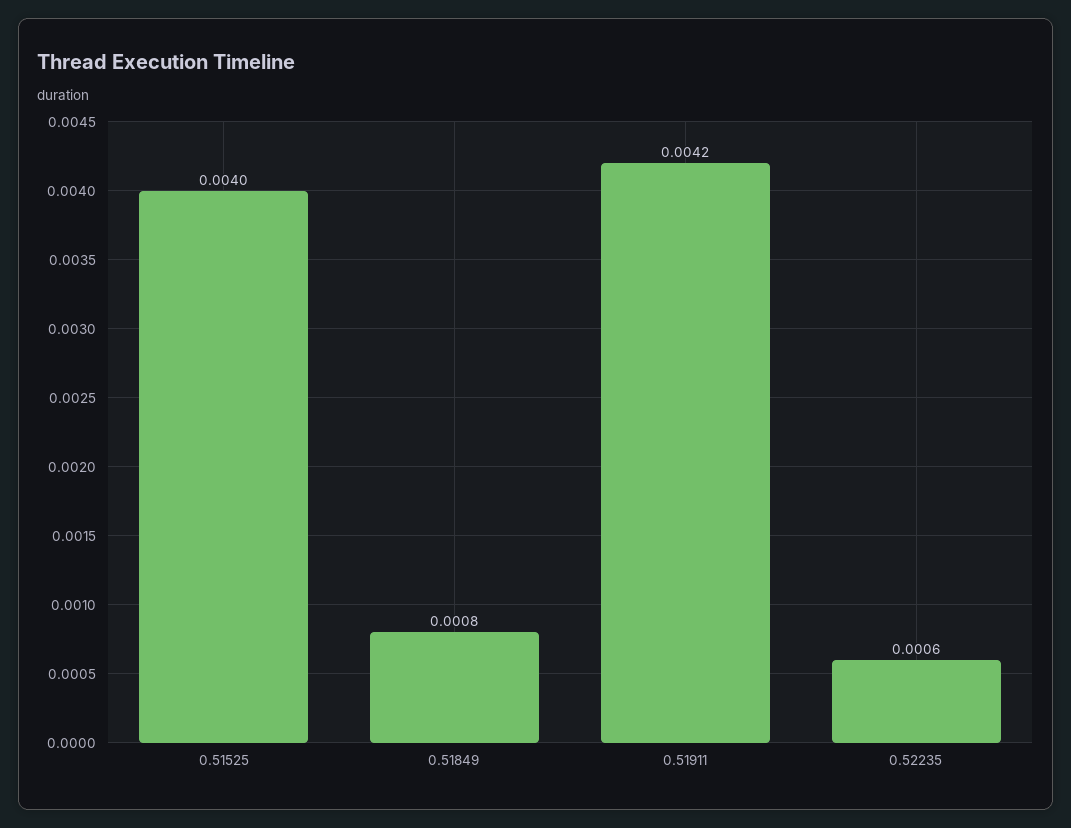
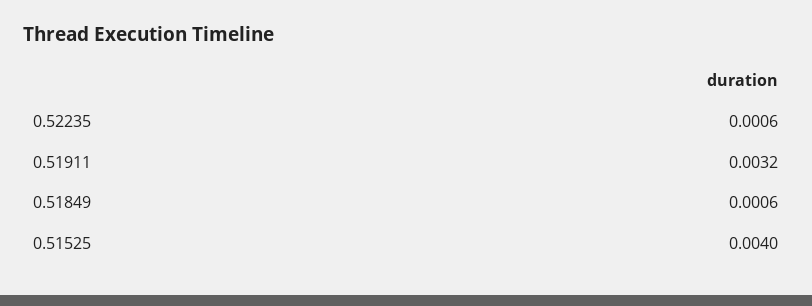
  {
    "0.51525": 0.004,
-   "0.51849": 0.0008,
+   "0.51849": 0.0006,
-   "0.51911": 0.0042,
+   "0.51911": 0.0032,
    "0.52235": 0.0006
  }

